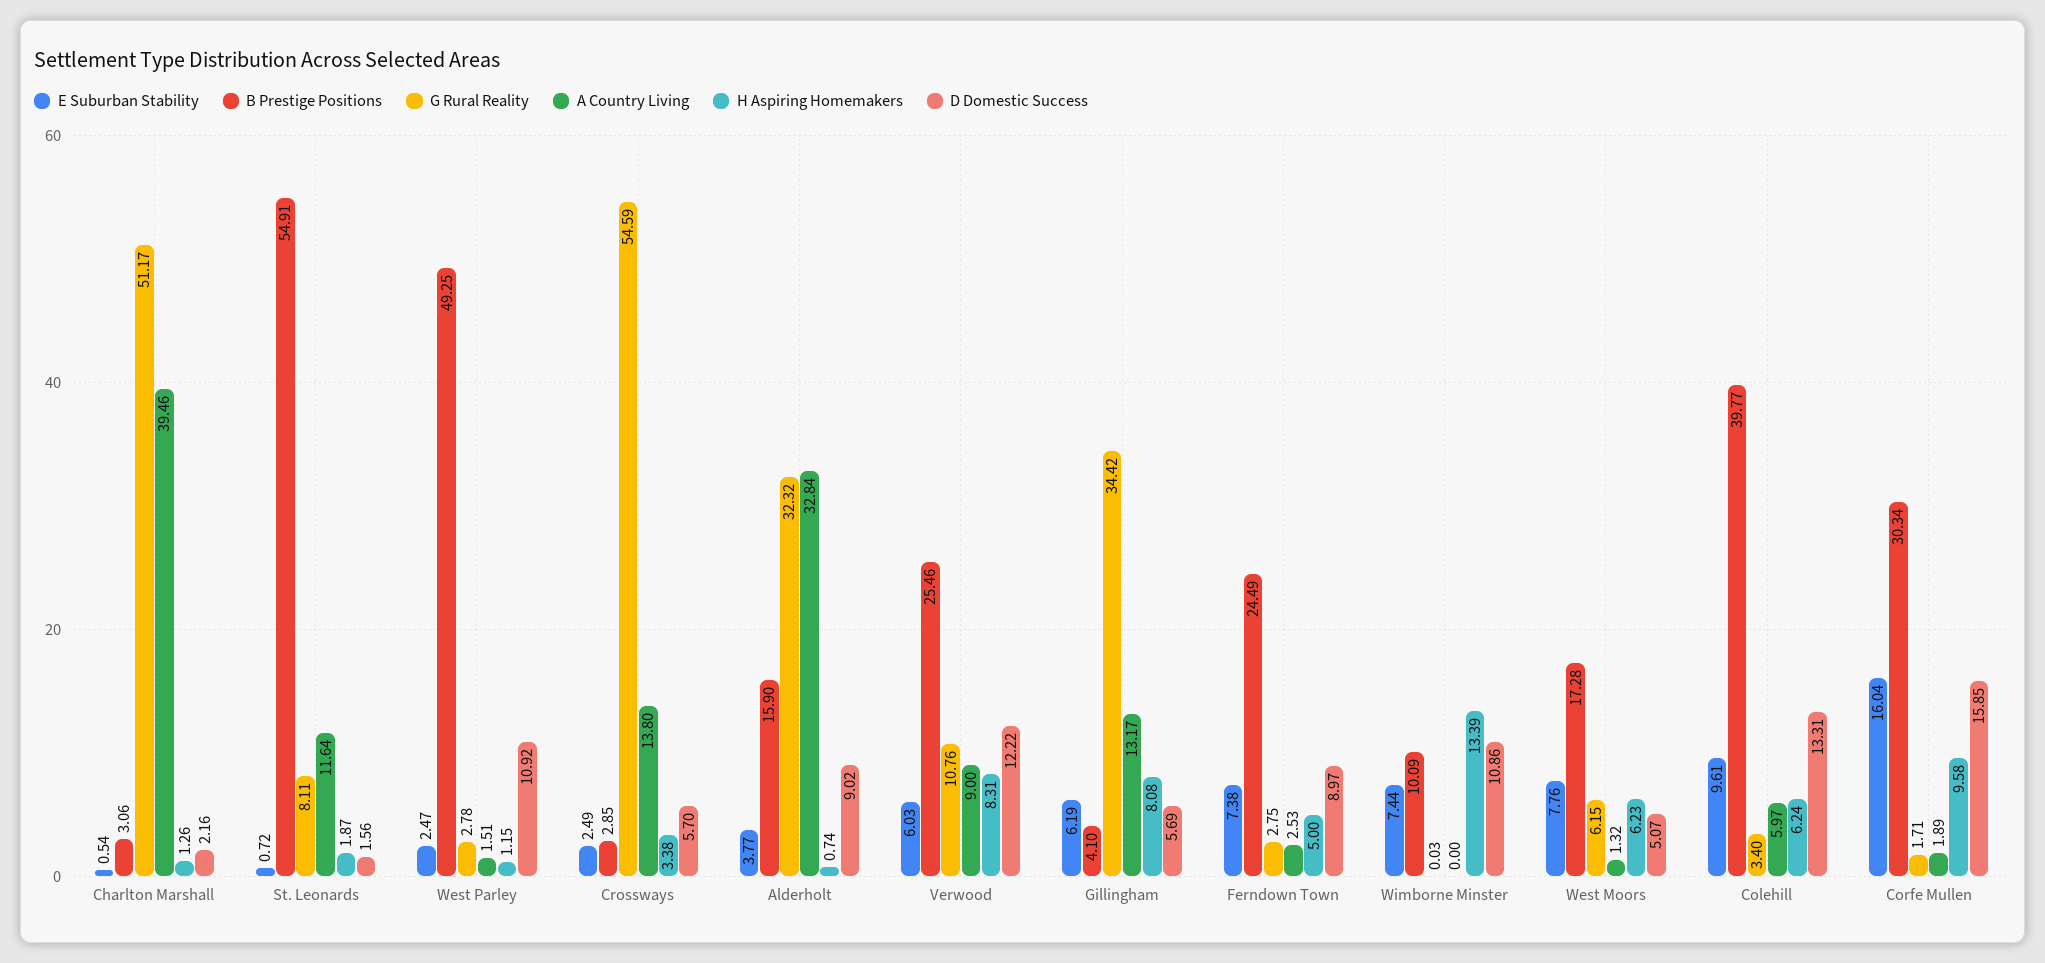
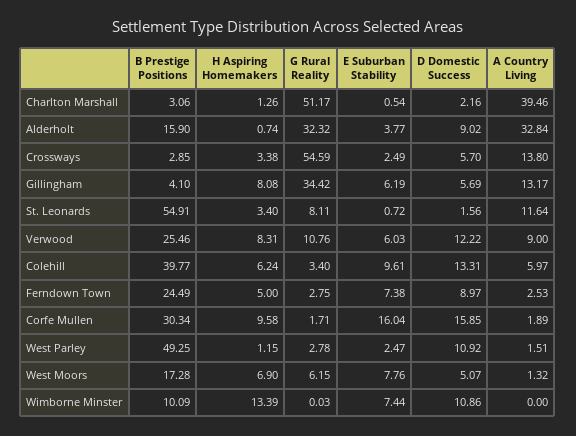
  {
    "E Suburban Stability": {
      "Charlton Marshall": 0.54,
      "St. Leonards": 0.72,
      "West Parley": 2.47,
      "Crossways": 2.49,
      "Alderholt": 3.77,
      "Verwood": 6.03,
      "Gillingham": 6.19,
      "Ferndown Town": 7.38,
      "Wimborne Minster": 7.44,
      "West Moors": 7.76,
      "Colehill": 9.61,
      "Corfe Mullen": 16.04
    },
    "B Prestige Positions": {
      "Charlton Marshall": 3.06,
      "St. Leonards": 54.91,
      "West Parley": 49.25,
      "Crossways": 2.85,
      "Alderholt": 15.9,
      "Verwood": 25.46,
      "Gillingham": 4.1,
      "Ferndown Town": 24.49,
      "Wimborne Minster": 10.09,
      "West Moors": 17.28,
      "Colehill": 39.77,
      "Corfe Mullen": 30.34
    },
    "G Rural Reality": {
      "Charlton Marshall": 51.17,
      "St. Leonards": 8.11,
      "West Parley": 2.78,
      "Crossways": 54.59,
      "Alderholt": 32.32,
      "Verwood": 10.76,
      "Gillingham": 34.42,
      "Ferndown Town": 2.75,
      "Wimborne Minster": 0.03,
      "West Moors": 6.15,
      "Colehill": 3.4,
      "Corfe Mullen": 1.71
    },
    "A Country Living": {
      "Charlton Marshall": 39.46,
      "St. Leonards": 11.64,
      "West Parley": 1.51,
      "Crossways": 13.8,
      "Alderholt": 32.84,
      "Verwood": 9,
      "Gillingham": 13.17,
      "Ferndown Town": 2.53,
      "Wimborne Minster": 0,
      "West Moors": 1.32,
      "Colehill": 5.97,
      "Corfe Mullen": 1.89
    },
    "H Aspiring Homemakers": {
      "Charlton Marshall": 1.26,
-     "St. Leonards": 1.87,
+     "St. Leonards": 3.4,
      "West Parley": 1.15,
      "Crossways": 3.38,
      "Alderholt": 0.74,
      "Verwood": 8.31,
      "Gillingham": 8.08,
      "Ferndown Town": 5,
      "Wimborne Minster": 13.39,
-     "West Moors": 6.23,
+     "West Moors": 6.9,
      "Colehill": 6.24,
      "Corfe Mullen": 9.58
    },
    "D Domestic Success": {
      "Charlton Marshall": 2.16,
      "St. Leonards": 1.56,
      "West Parley": 10.92,
      "Crossways": 5.7,
      "Alderholt": 9.02,
      "Verwood": 12.22,
      "Gillingham": 5.69,
      "Ferndown Town": 8.97,
      "Wimborne Minster": 10.86,
      "West Moors": 5.07,
      "Colehill": 13.31,
      "Corfe Mullen": 15.85
    }
  }

